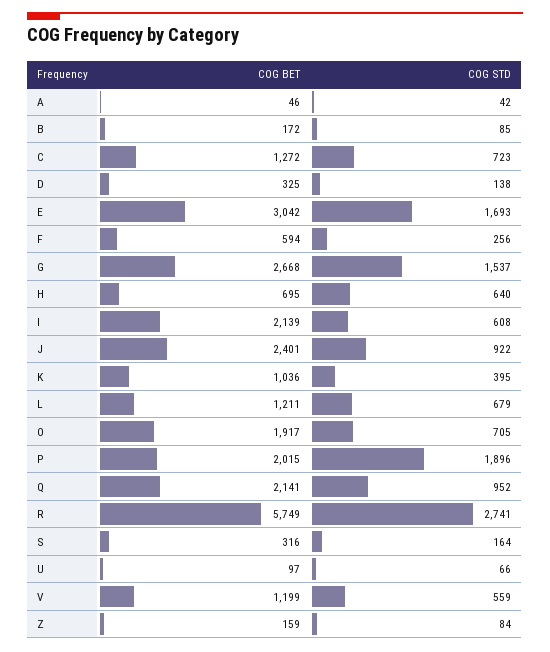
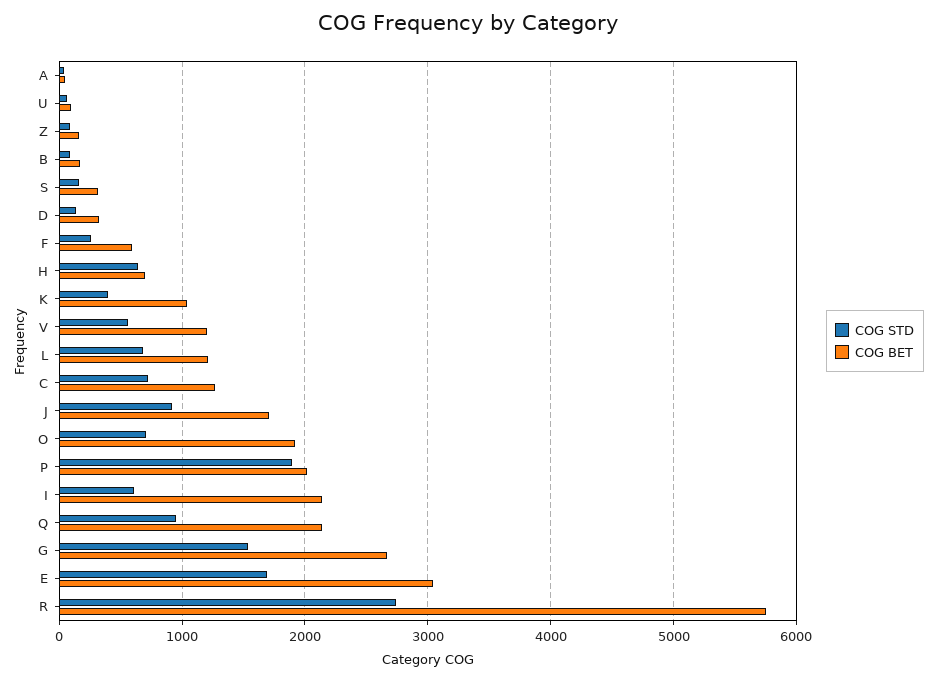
  {
    "COG BET": {
      "A": 46,
      "B": 172,
      "C": 1272,
      "D": 325,
      "E": 3042,
      "F": 594,
      "G": 2668,
      "H": 695,
      "I": 2139,
-     "J": 2401,
+     "J": 1700,
      "K": 1036,
      "L": 1211,
      "O": 1917,
      "P": 2015,
      "Q": 2141,
      "R": 5749,
      "S": 316,
      "U": 97,
      "V": 1199,
      "Z": 159
    },
    "COG STD": {
      "A": 42,
      "B": 85,
      "C": 723,
      "D": 138,
      "E": 1693,
      "F": 256,
      "G": 1537,
      "H": 640,
      "I": 608,
      "J": 922,
      "K": 395,
      "L": 679,
      "O": 705,
      "P": 1896,
      "Q": 952,
      "R": 2741,
      "S": 164,
      "U": 66,
      "V": 559,
      "Z": 84
    }
  }

